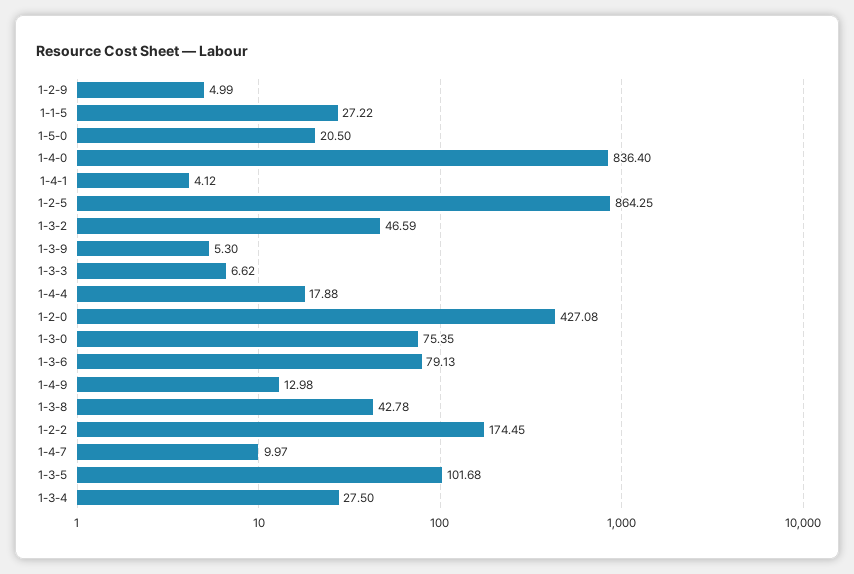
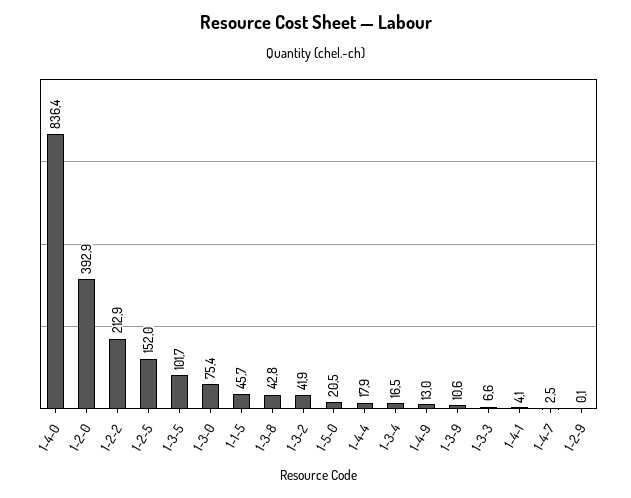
  {
-   "1-2-9": 4.99,
+   "1-2-9": 0.1,
-   "1-1-5": 27.22,
+   "1-1-5": 45.7,
    "1-5-0": 20.5,
    "1-4-0": 836.4,
    "1-4-1": 4.12,
-   "1-2-5": 864.25,
+   "1-2-5": 152,
-   "1-3-2": 46.59,
+   "1-3-2": 41.9,
-   "1-3-9": 5.3,
+   "1-3-9": 10.6,
    "1-3-3": 6.62,
    "1-4-4": 17.88,
-   "1-2-0": 427.08,
+   "1-2-0": 392.9,
    "1-3-0": 75.35,
-   "1-3-6": 79.13,
    "1-4-9": 12.98,
    "1-3-8": 42.78,
-   "1-2-2": 174.45,
+   "1-2-2": 212.9,
-   "1-4-7": 9.97,
+   "1-4-7": 2.5,
    "1-3-5": 101.68,
-   "1-3-4": 27.5
+   "1-3-4": 16.5
  }

